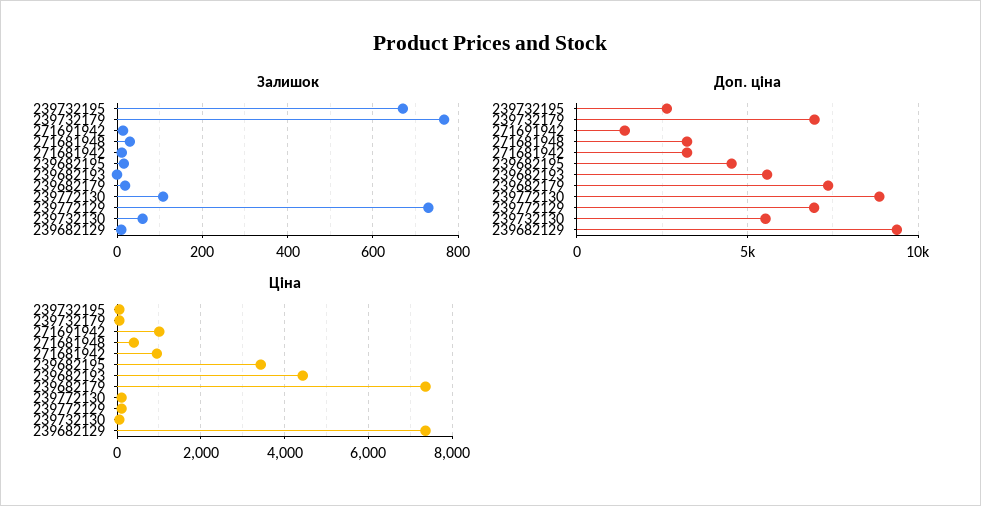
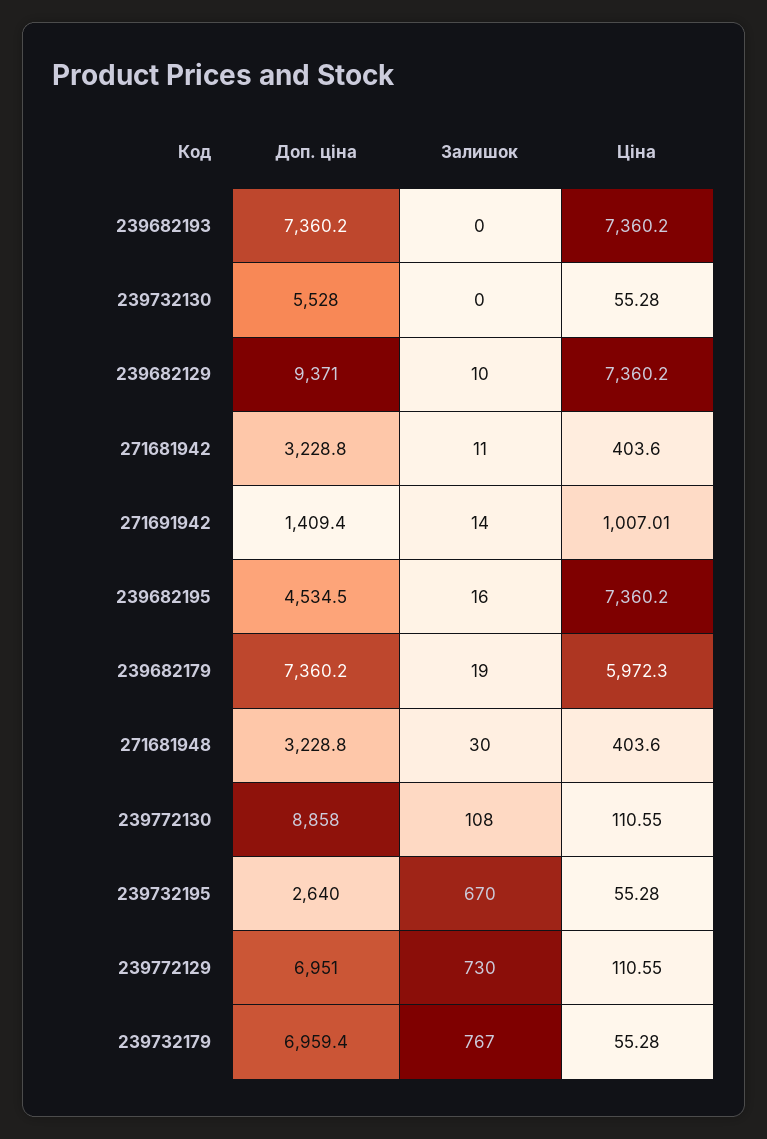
  {
    "Залишок": {
      "239732195": 670,
      "239732179": 767,
      "271691942": 14,
      "271681948": 30,
      "271681942": 11,
      "239682195": 16,
      "239682193": 0,
      "239682179": 19,
      "239772130": 108,
      "239772129": 730,
-     "239732130": 60,
+     "239732130": 0,
      "239682129": 10
    },
    "Доп. ціна": {
      "239732195": 2640,
      "239732179": 6959.4,
      "271691942": 1409.4,
      "271681948": 3228.8,
      "271681942": 3228.8,
      "239682195": 4534.5,
-     "239682193": 5500,
+     "239682193": 7360.2,
      "239682179": 7360.2,
      "239772130": 8858,
      "239772129": 6951,
      "239732130": 5528,
      "239682129": 9371
    },
    "Ціна": {
      "239732195": 55.28,
      "239732179": 55.28,
      "271691942": 1007.01,
      "271681948": 403.6,
-     "271681942": 1000,
+     "271681942": 403.6,
-     "239682195": 3400,
+     "239682195": 7360.2,
-     "239682193": 4400,
+     "239682193": 7360.2,
-     "239682179": 7400,
+     "239682179": 5972.3,
      "239772130": 110.55,
      "239772129": 110.55,
      "239732130": 55.28,
      "239682129": 7360.2
    }
  }

